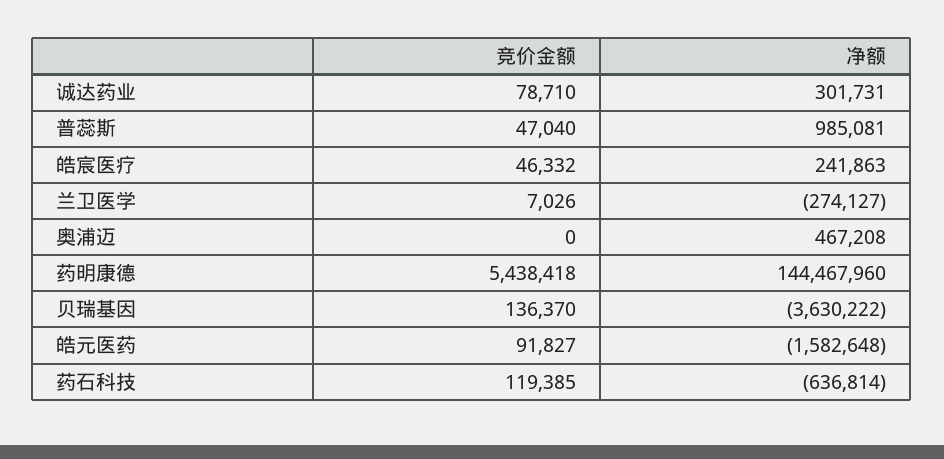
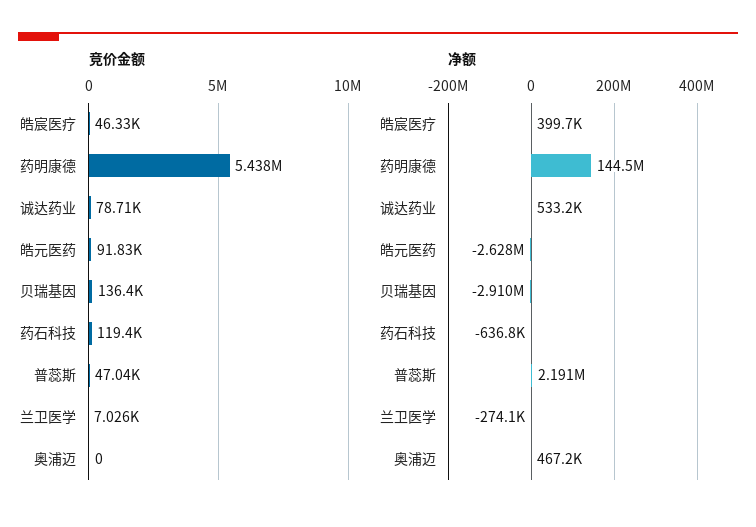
  {
    "竞价金额": {
      "诚达药业": 78710,
      "普蕊斯": 47040,
      "皓宸医疗": 46332,
      "兰卫医学": 7026,
      "奥浦迈": 0,
      "药明康德": 5438418,
      "贝瑞基因": 136370,
      "皓元医药": 91827,
      "药石科技": 119385
    },
    "净额": {
-     "诚达药业": 301731,
+     "诚达药业": 533200,
-     "普蕊斯": 985081,
+     "普蕊斯": 2191000,
-     "皓宸医疗": 241863,
+     "皓宸医疗": 399700,
      "兰卫医学": -274127,
      "奥浦迈": 467208,
      "药明康德": 144467960,
-     "贝瑞基因": -3630222,
+     "贝瑞基因": -2910000,
-     "皓元医药": -1582648,
+     "皓元医药": -2628000,
      "药石科技": -636814
    }
  }

